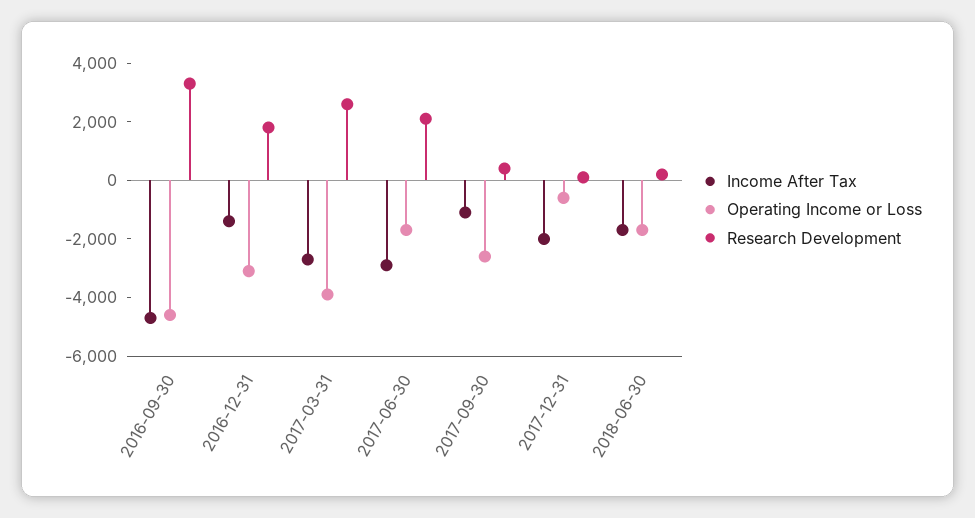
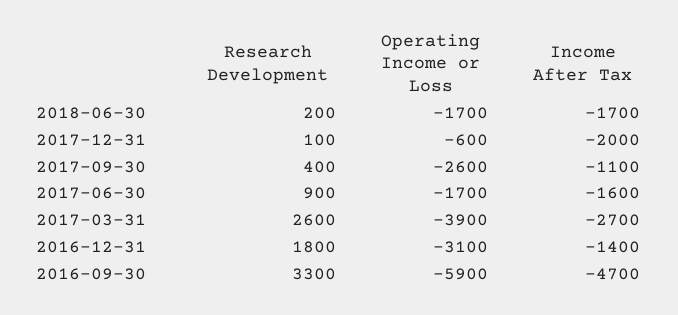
  {
    "Income After Tax": {
      "2016-09-30": -4700,
      "2016-12-31": -1400,
      "2017-03-31": -2700,
-     "2017-06-30": -3000,
+     "2017-06-30": -1600,
      "2017-09-30": -1100,
      "2017-12-31": -2000,
      "2018-06-30": -1700
    },
    "Operating Income or Loss": {
-     "2016-09-30": -4500,
+     "2016-09-30": -5900,
      "2016-12-31": -3100,
      "2017-03-31": -3900,
      "2017-06-30": -1700,
      "2017-09-30": -2600,
      "2017-12-31": -600,
      "2018-06-30": -1700
    },
    "Research Development": {
      "2016-09-30": 3300,
      "2016-12-31": 1800,
      "2017-03-31": 2600,
-     "2017-06-30": 2000,
+     "2017-06-30": 900,
      "2017-09-30": 400,
      "2017-12-31": 100,
      "2018-06-30": 200
    }
  }

